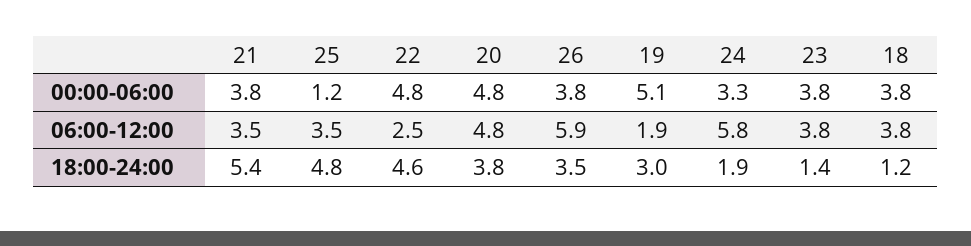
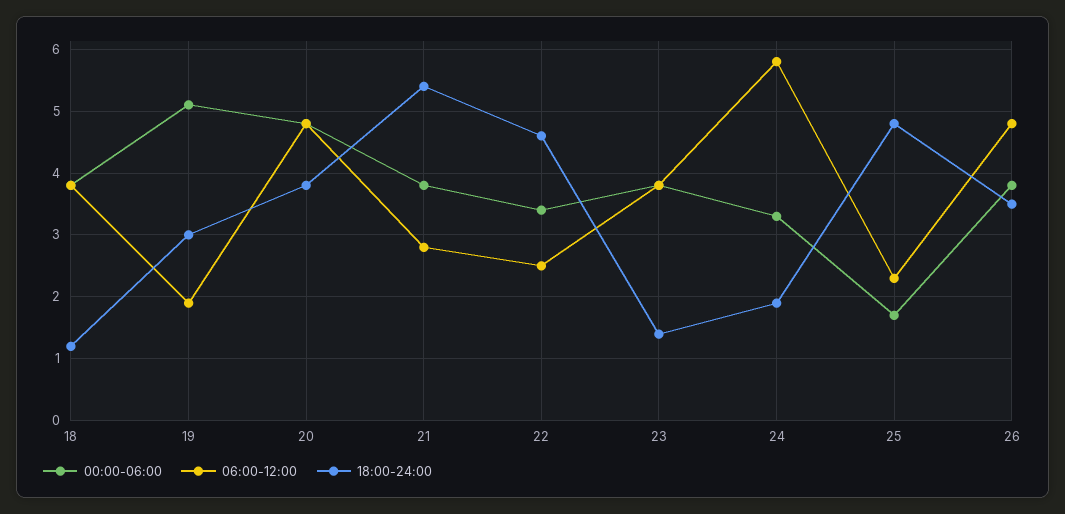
  {
    "00:00-06:00": {
      "21": 3.8,
-     "25": 1.2,
+     "25": 1.7,
-     "22": 4.8,
+     "22": 3.4,
      "20": 4.8,
      "26": 3.8,
      "19": 5.1,
      "24": 3.3,
      "23": 3.8,
      "18": 3.8
    },
    "06:00-12:00": {
-     "21": 3.5,
+     "21": 2.8,
-     "25": 3.5,
+     "25": 2.3,
      "22": 2.5,
      "20": 4.8,
-     "26": 5.9,
+     "26": 4.8,
      "19": 1.9,
      "24": 5.8,
      "23": 3.8,
      "18": 3.8
    },
    "18:00-24:00": {
      "21": 5.4,
      "25": 4.8,
      "22": 4.6,
      "20": 3.8,
      "26": 3.5,
      "19": 3,
      "24": 1.9,
      "23": 1.4,
      "18": 1.2
    }
  }

